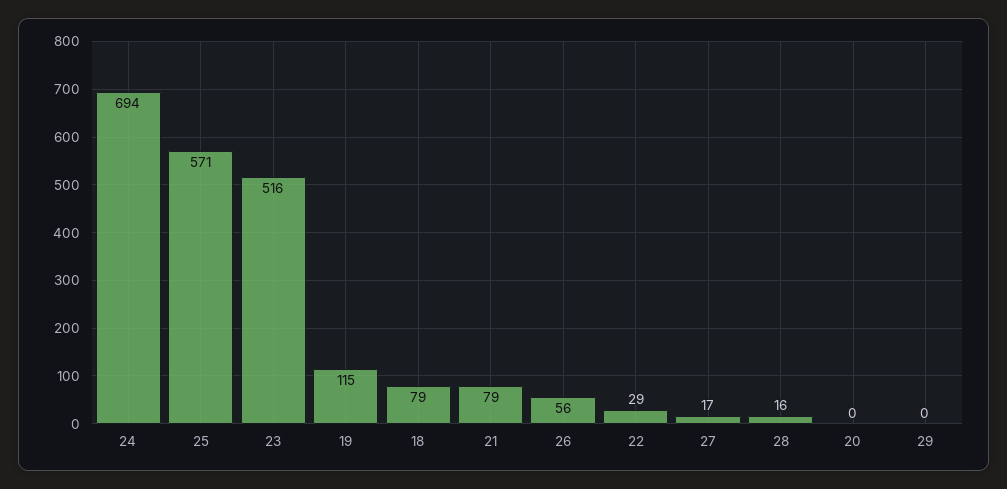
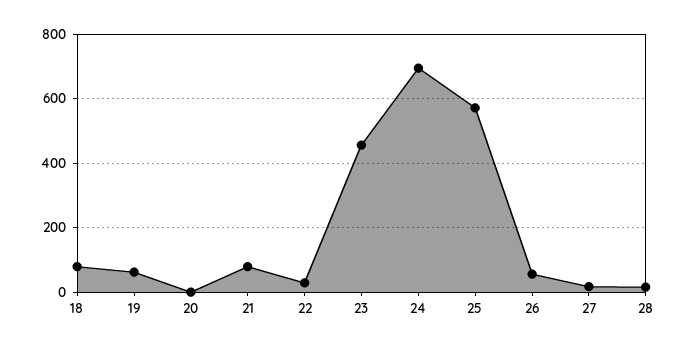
  {
    "24": 694,
    "25": 571,
-   "23": 516,
+   "23": 460,
-   "19": 115,
+   "19": 60,
    "18": 79,
    "21": 79,
    "26": 56,
    "22": 29,
    "27": 17,
    "28": 16,
-   "20": 0,
+   "20": 0
-   "29": 0
  }

